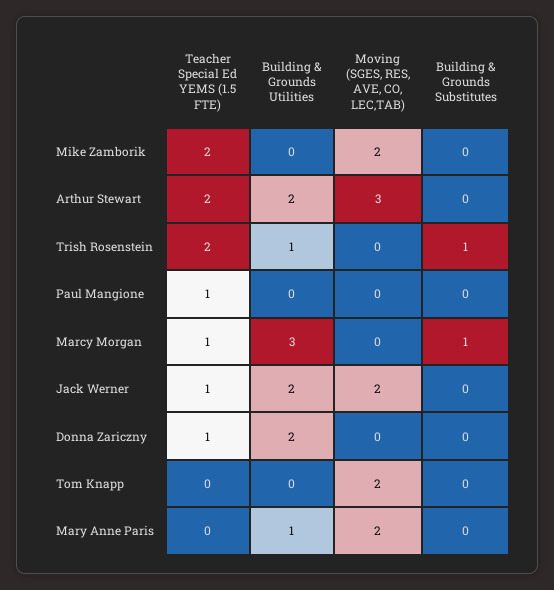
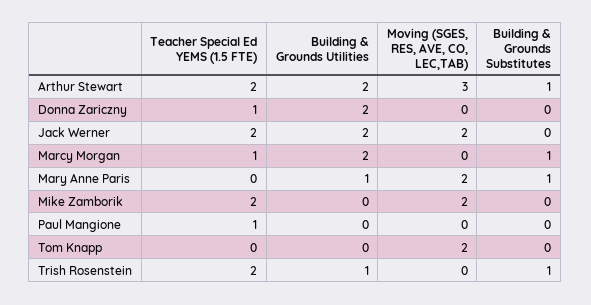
  {
    "Teacher Special Ed YEMS (1.5 FTE)": {
      "Mike Zamborik": 2,
      "Arthur Stewart": 2,
      "Trish Rosenstein": 2,
      "Paul Mangione": 1,
      "Marcy Morgan": 1,
-     "Jack Werner": 1,
+     "Jack Werner": 2,
      "Donna Zariczny": 1,
      "Tom Knapp": 0,
      "Mary Anne Paris": 0
    },
    "Building & Grounds Utilities": {
      "Mike Zamborik": 0,
      "Arthur Stewart": 2,
      "Trish Rosenstein": 1,
      "Paul Mangione": 0,
-     "Marcy Morgan": 3,
+     "Marcy Morgan": 2,
      "Jack Werner": 2,
      "Donna Zariczny": 2,
      "Tom Knapp": 0,
      "Mary Anne Paris": 1
    },
    "Moving (SGES, RES, AVE, CO, LEC,TAB)": {
      "Mike Zamborik": 2,
      "Arthur Stewart": 3,
      "Trish Rosenstein": 0,
      "Paul Mangione": 0,
      "Marcy Morgan": 0,
      "Jack Werner": 2,
      "Donna Zariczny": 0,
      "Tom Knapp": 2,
      "Mary Anne Paris": 2
    },
    "Building & Grounds Substitutes": {
      "Mike Zamborik": 0,
-     "Arthur Stewart": 0,
+     "Arthur Stewart": 1,
      "Trish Rosenstein": 1,
      "Paul Mangione": 0,
      "Marcy Morgan": 1,
      "Jack Werner": 0,
      "Donna Zariczny": 0,
      "Tom Knapp": 0,
-     "Mary Anne Paris": 0
+     "Mary Anne Paris": 1
    }
  }

